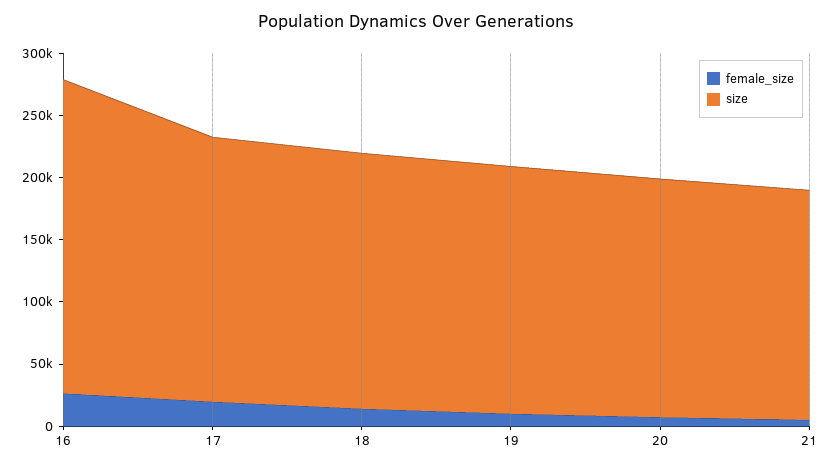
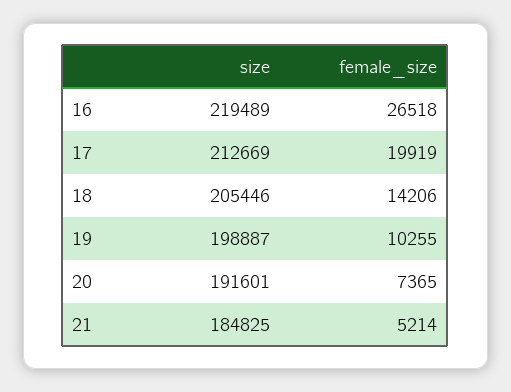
  {
    "female_size": {
      "16": 26518,
      "17": 19919,
      "18": 14206,
      "19": 10255,
      "20": 7365,
      "21": 5214
    },
    "size": {
-     "16": 250000,
+     "16": 219489,
      "17": 212669,
      "18": 205446,
      "19": 198887,
      "20": 191601,
      "21": 184825
    }
  }

